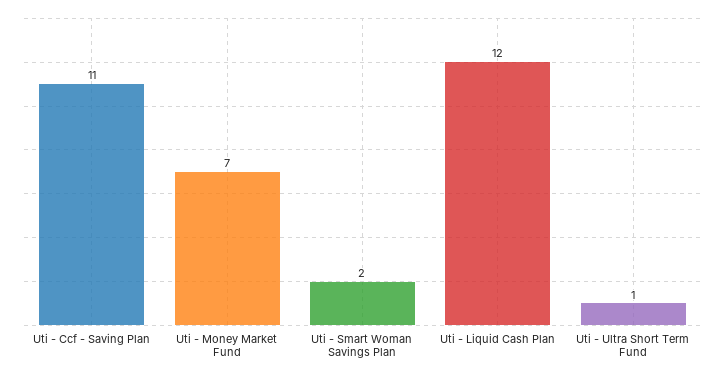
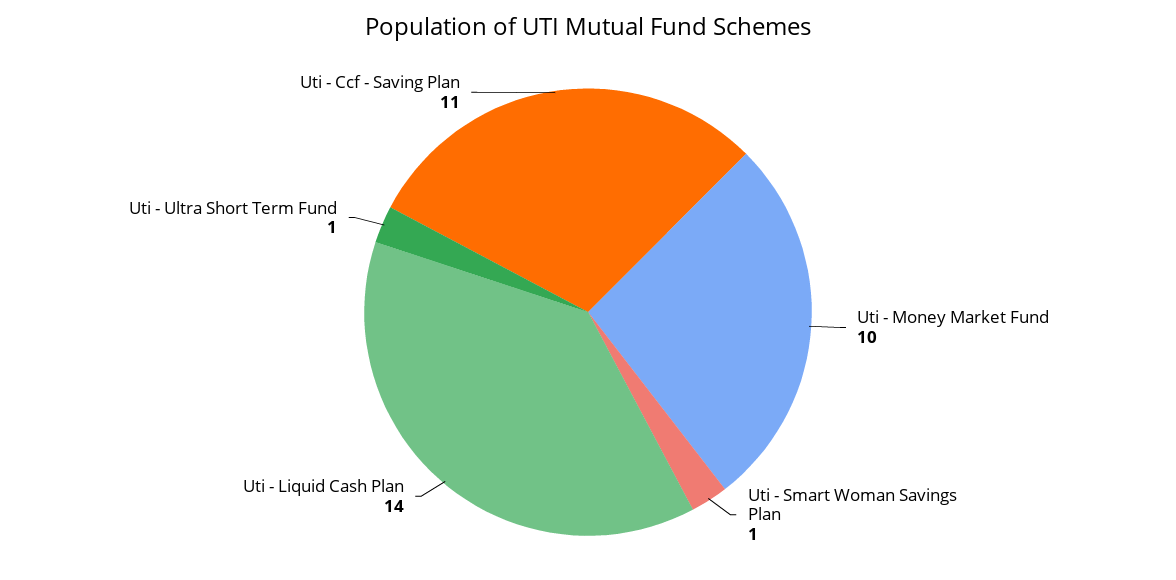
  {
    "Uti - Ccf - Saving Plan": 11,
-   "Uti - Money Market Fund": 7,
+   "Uti - Money Market Fund": 10,
-   "Uti - Smart Woman Savings Plan": 2,
+   "Uti - Smart Woman Savings Plan": 1,
-   "Uti - Liquid Cash Plan": 12,
+   "Uti - Liquid Cash Plan": 14,
    "Uti - Ultra Short Term Fund": 1
  }

